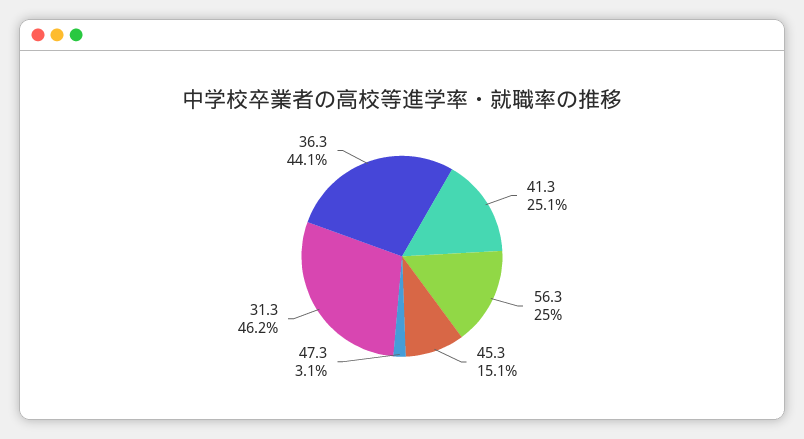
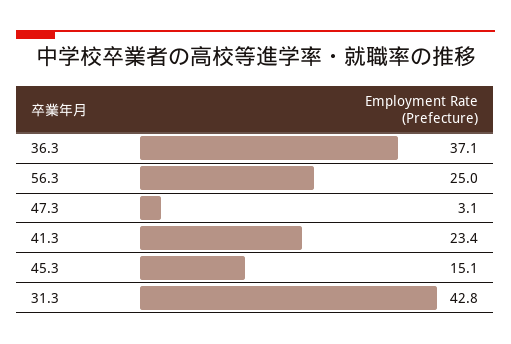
  {
-   "41.3": 25.1,
+   "41.3": 23.4,
    "56.3": 25,
    "45.3": 15.1,
    "47.3": 3.1,
-   "31.3": 46.2,
+   "31.3": 42.8,
-   "36.3": 44.1
+   "36.3": 37.1
  }

